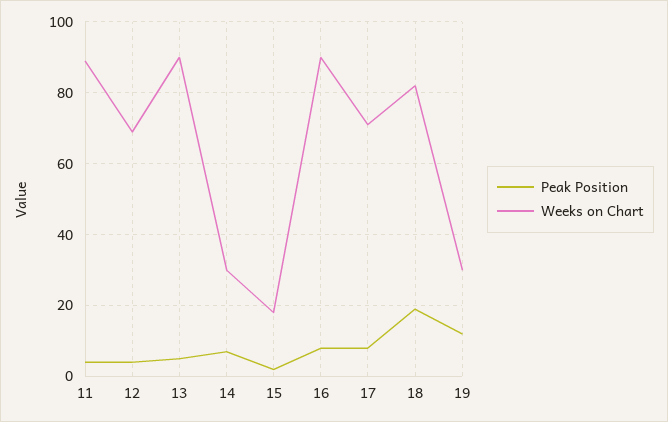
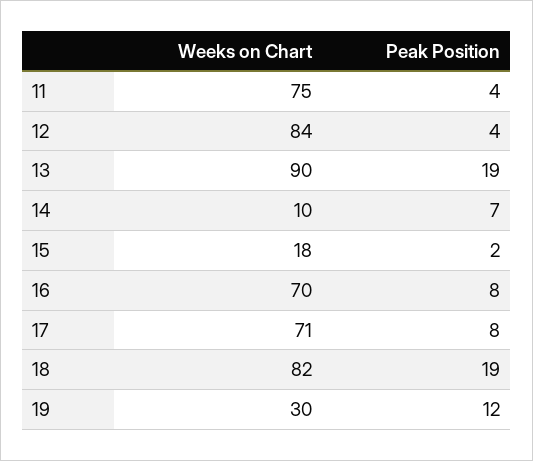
  {
    "Peak Position": {
      "11": 4,
      "12": 4,
-     "13": 5,
+     "13": 19,
      "14": 7,
      "15": 2,
      "16": 8,
      "17": 8,
      "18": 19,
      "19": 12
    },
    "Weeks on Chart": {
-     "11": 90,
+     "11": 75,
-     "12": 70,
+     "12": 84,
      "13": 90,
-     "14": 30,
+     "14": 10,
      "15": 18,
-     "16": 90,
+     "16": 70,
      "17": 71,
      "18": 82,
      "19": 30
    }
  }

